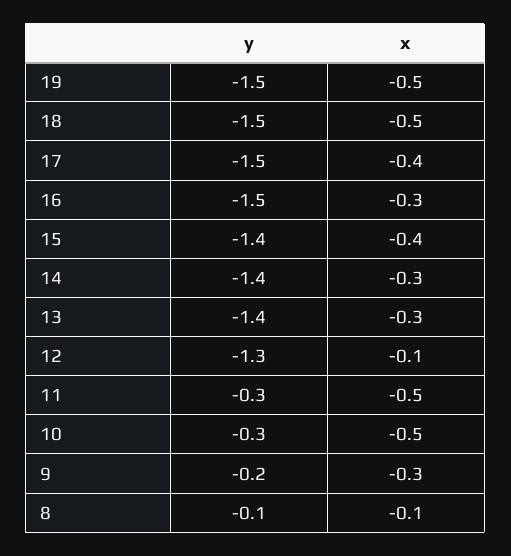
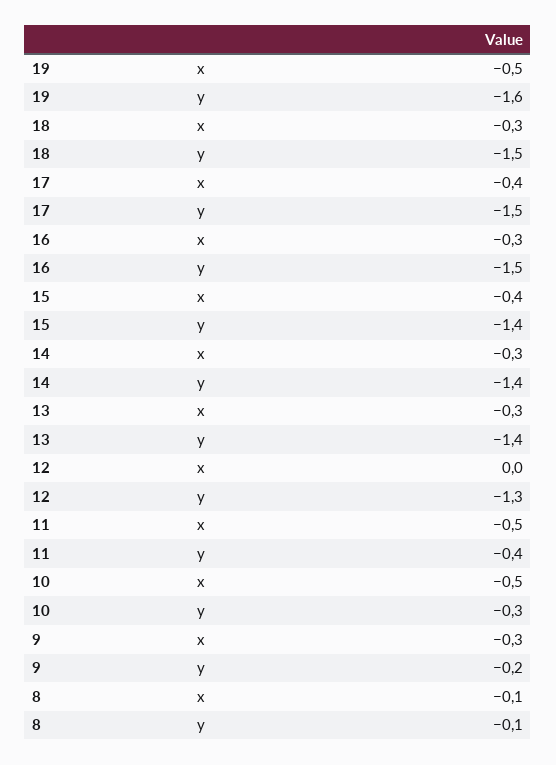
  {
    "y": {
-     "19": -1.5,
+     "19": -1.6,
      "18": -1.5,
      "17": -1.5,
      "16": -1.5,
      "15": -1.4,
      "14": -1.4,
      "13": -1.4,
      "12": -1.3,
-     "11": -0.3,
+     "11": -0.4,
      "10": -0.3,
      "9": -0.2,
      "8": -0.1
    },
    "x": {
      "19": -0.5,
-     "18": -0.5,
+     "18": -0.3,
      "17": -0.4,
      "16": -0.3,
      "15": -0.4,
      "14": -0.3,
      "13": -0.3,
-     "12": -0.1,
+     "12": 0,
      "11": -0.5,
      "10": -0.5,
      "9": -0.3,
      "8": -0.1
    }
  }

